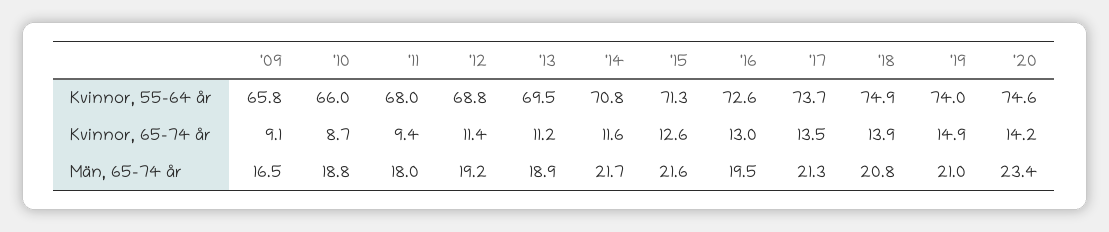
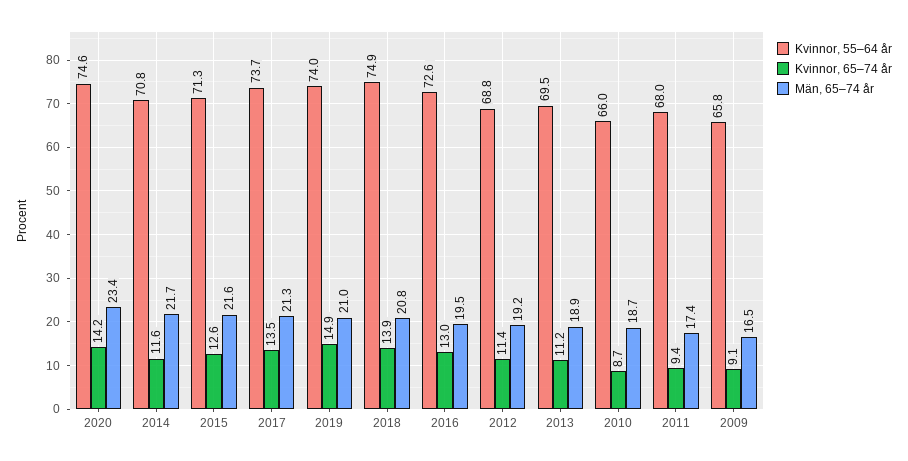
  {
    "Kvinnor, 55–64 år": {
      "'09": 65.8,
      "'10": 66,
      "'11": 68,
      "'12": 68.8,
      "'13": 69.5,
      "'14": 70.8,
      "'15": 71.3,
      "'16": 72.6,
      "'17": 73.7,
      "'18": 74.9,
      "'19": 74,
      "'20": 74.6
    },
    "Kvinnor, 65–74 år": {
      "'09": 9.1,
      "'10": 8.7,
      "'11": 9.4,
      "'12": 11.4,
      "'13": 11.2,
      "'14": 11.6,
      "'15": 12.6,
      "'16": 13,
      "'17": 13.5,
      "'18": 13.9,
      "'19": 14.9,
      "'20": 14.2
    },
    "Män, 65–74 år": {
      "'09": 16.5,
-     "'10": 18.8,
+     "'10": 18.7,
-     "'11": 18,
+     "'11": 17.4,
      "'12": 19.2,
      "'13": 18.9,
      "'14": 21.7,
      "'15": 21.6,
      "'16": 19.5,
      "'17": 21.3,
      "'18": 20.8,
      "'19": 21,
      "'20": 23.4
    }
  }

